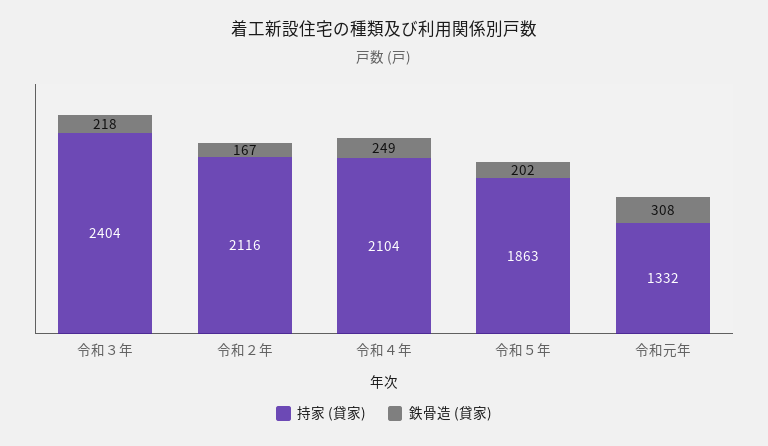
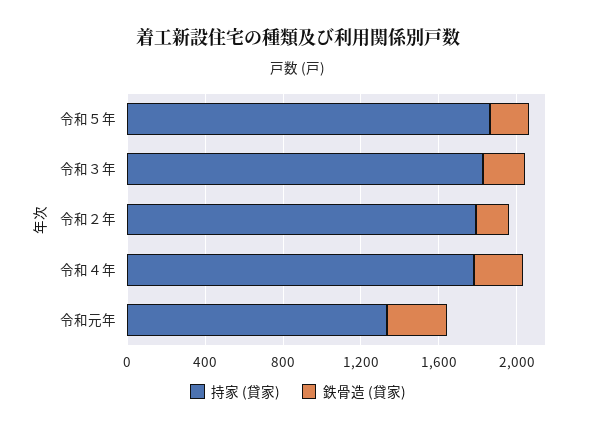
  {
    "持家 (貸家)": {
-     "令和３年": 2404,
+     "令和３年": 1800,
-     "令和２年": 2116,
+     "令和２年": 1800,
-     "令和４年": 2104,
+     "令和４年": 1800,
      "令和５年": 1863,
      "令和元年": 1332
    },
    "鉄骨造 (貸家)": {
      "令和３年": 218,
      "令和２年": 167,
      "令和４年": 249,
      "令和５年": 202,
      "令和元年": 308
    }
  }

